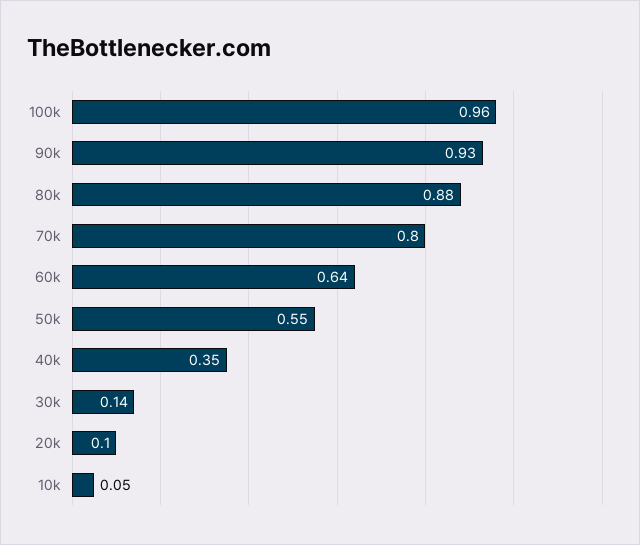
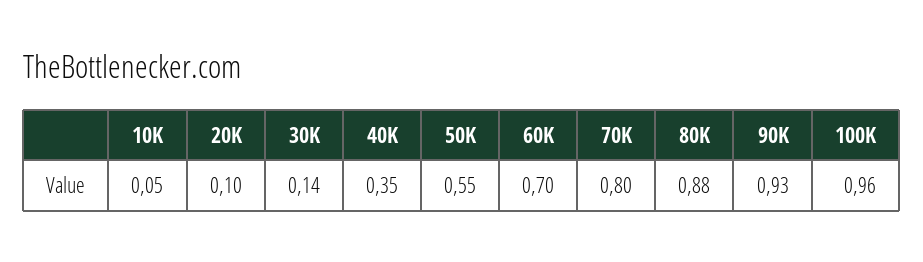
  {
    "100k": 0.96,
    "90k": 0.93,
    "80k": 0.88,
    "70k": 0.8,
-   "60k": 0.64,
+   "60k": 0.7,
    "50k": 0.55,
    "40k": 0.35,
    "30k": 0.14,
    "20k": 0.1,
    "10k": 0.05
  }

